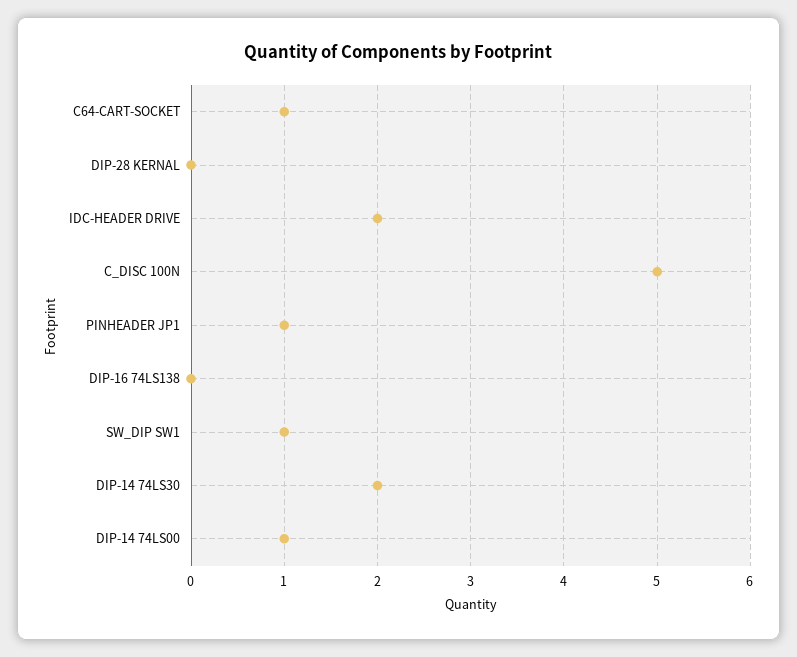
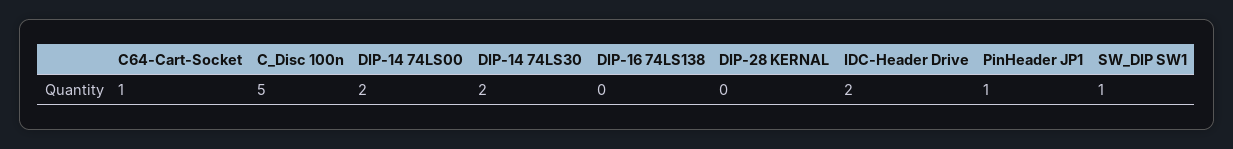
  {
    "C64-CART-SOCKET": 1,
    "DIP-28 KERNAL": 0,
    "IDC-HEADER DRIVE": 2,
    "C_DISC 100N": 5,
    "PINHEADER JP1": 1,
    "DIP-16 74LS138": 0,
    "SW_DIP SW1": 1,
    "DIP-14 74LS30": 2,
-   "DIP-14 74LS00": 1
+   "DIP-14 74LS00": 2
  }

